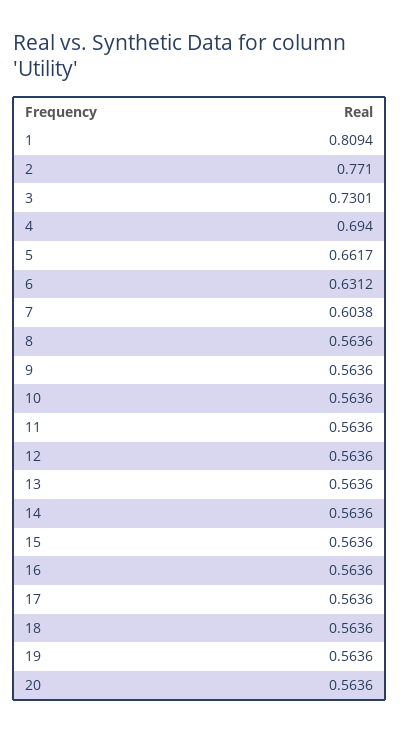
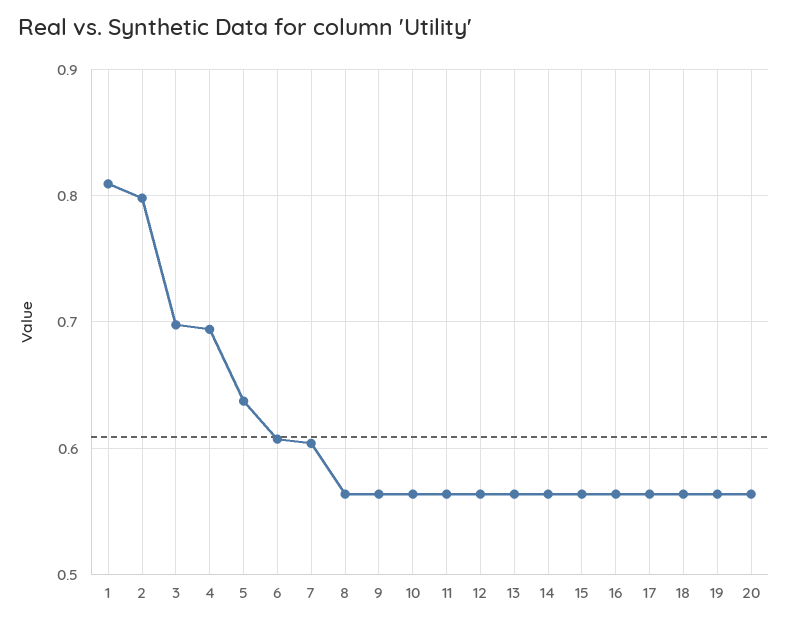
  {
    "1": 0.8094,
-   "2": 0.771,
+   "2": 0.8,
-   "3": 0.7301,
+   "3": 0.7,
    "4": 0.694,
-   "5": 0.6617,
+   "5": 0.64,
-   "6": 0.6312,
+   "6": 0.61,
    "7": 0.6038,
    "8": 0.5636,
    "9": 0.5636,
    "10": 0.5636,
    "11": 0.5636,
    "12": 0.5636,
    "13": 0.5636,
    "14": 0.5636,
    "15": 0.5636,
    "16": 0.5636,
    "17": 0.5636,
    "18": 0.5636,
    "19": 0.5636,
    "20": 0.5636
  }

